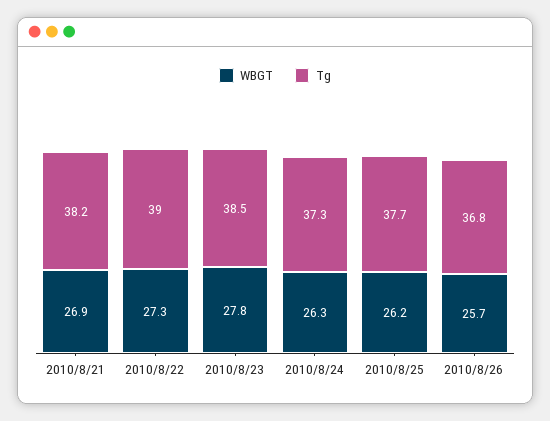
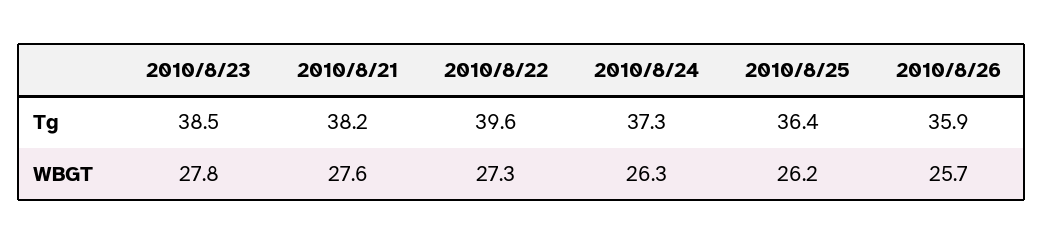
  {
    "WBGT": {
-     "2010/8/21": 26.9,
+     "2010/8/21": 27.6,
      "2010/8/22": 27.3,
      "2010/8/23": 27.8,
      "2010/8/24": 26.3,
      "2010/8/25": 26.2,
      "2010/8/26": 25.7
    },
    "Tg": {
      "2010/8/21": 38.2,
-     "2010/8/22": 39,
+     "2010/8/22": 39.6,
      "2010/8/23": 38.5,
      "2010/8/24": 37.3,
-     "2010/8/25": 37.7,
+     "2010/8/25": 36.4,
-     "2010/8/26": 36.8
+     "2010/8/26": 35.9
    }
  }

